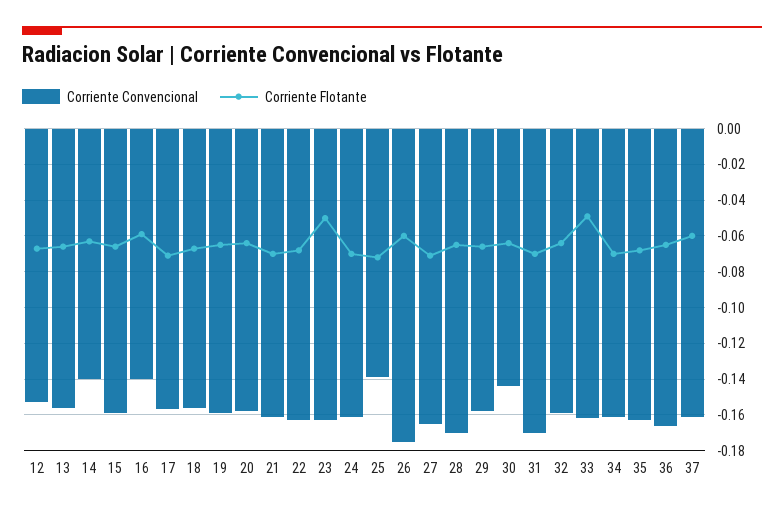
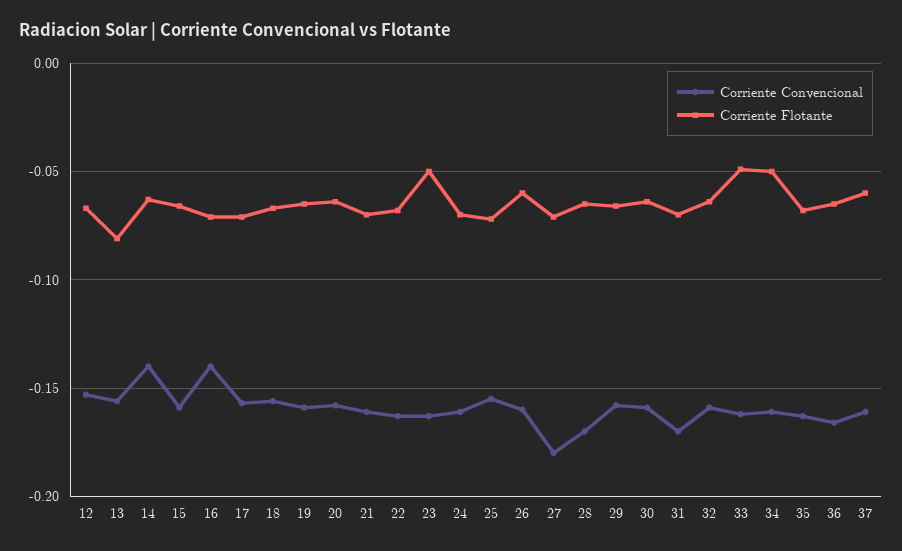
  {
    "Corriente Convencional": {
      "12": -0.155,
      "13": -0.155,
      "14": -0.14,
      "15": -0.16,
      "16": -0.14,
      "17": -0.155,
      "18": -0.155,
      "19": -0.16,
      "20": -0.16,
      "21": -0.16,
      "22": -0.165,
      "23": -0.165,
      "24": -0.16,
-     "25": -0.14,
+     "25": -0.155,
-     "26": -0.175,
+     "26": -0.16,
-     "27": -0.165,
+     "27": -0.18,
      "28": -0.17,
      "29": -0.16,
-     "30": -0.145,
+     "30": -0.16,
      "31": -0.17,
      "32": -0.16,
      "33": -0.16,
      "34": -0.16,
      "35": -0.165,
      "36": -0.165,
      "37": -0.16
    },
    "Corriente Flotante": {
      "12": -0.065,
-     "13": -0.065,
+     "13": -0.08,
      "14": -0.065,
      "15": -0.065,
-     "16": -0.06,
+     "16": -0.07,
      "17": -0.07,
      "18": -0.065,
      "19": -0.065,
      "20": -0.065,
      "21": -0.07,
      "22": -0.07,
      "23": -0.05,
      "24": -0.07,
      "25": -0.07,
      "26": -0.06,
      "27": -0.07,
      "28": -0.065,
      "29": -0.065,
      "30": -0.065,
      "31": -0.07,
      "32": -0.065,
      "33": -0.05,
-     "34": -0.07,
+     "34": -0.05,
      "35": -0.07,
      "36": -0.065,
      "37": -0.06
    }
  }

